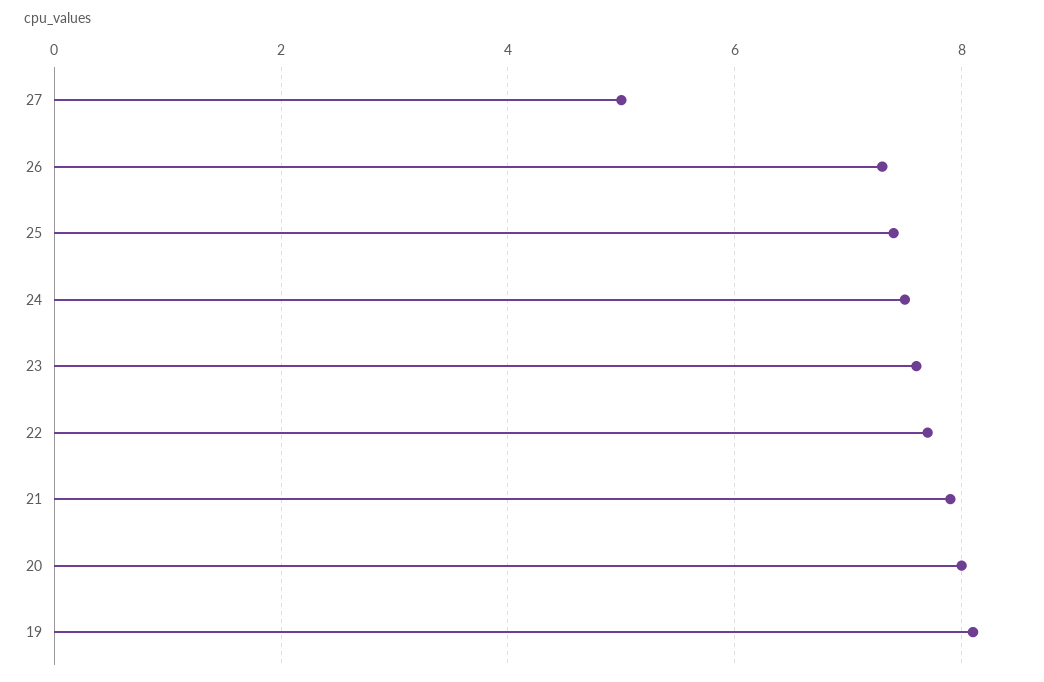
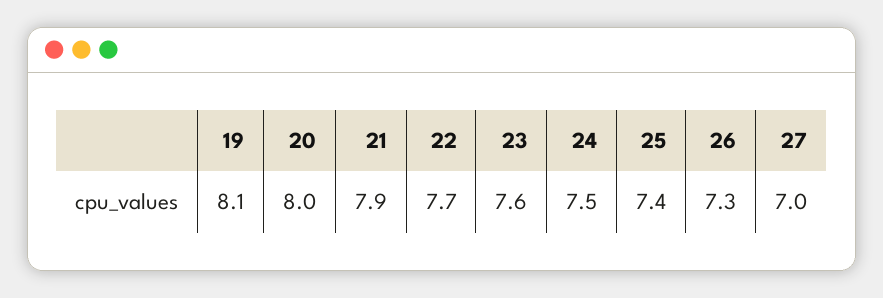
  {
-   "27": 5,
+   "27": 7,
    "26": 7.3,
    "25": 7.4,
    "24": 7.5,
    "23": 7.6,
    "22": 7.7,
    "21": 7.9,
    "20": 8,
    "19": 8.1
  }

